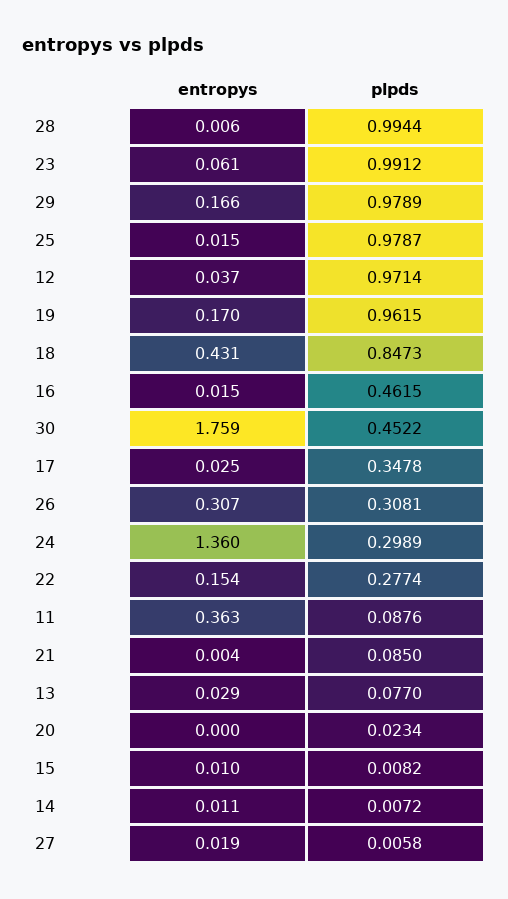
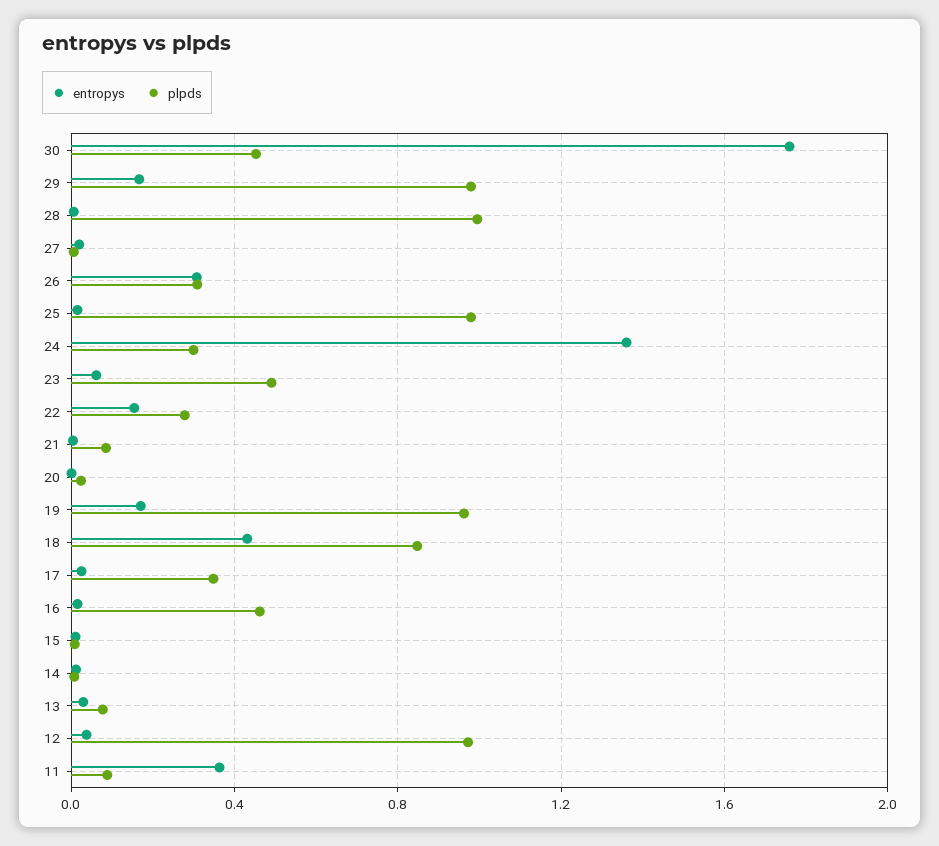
  {
    "entropys": {
      "28": 0.006,
      "23": 0.061,
      "29": 0.166,
      "25": 0.015,
      "12": 0.037,
      "19": 0.17,
      "18": 0.431,
      "16": 0.015,
      "30": 1.759,
      "17": 0.025,
      "26": 0.307,
      "24": 1.36,
      "22": 0.154,
      "11": 0.363,
      "21": 0.004,
      "13": 0.029,
      "20": 0,
      "15": 0.01,
      "14": 0.011,
      "27": 0.019
    },
    "plpds": {
      "28": 0.9944,
-     "23": 0.9912,
+     "23": 0.5,
      "29": 0.9789,
      "25": 0.9787,
      "12": 0.9714,
      "19": 0.9615,
      "18": 0.8473,
      "16": 0.4615,
      "30": 0.4522,
      "17": 0.3478,
      "26": 0.3081,
      "24": 0.2989,
      "22": 0.2774,
      "11": 0.0876,
      "21": 0.085,
      "13": 0.077,
      "20": 0.0234,
      "15": 0.0082,
      "14": 0.0072,
      "27": 0.0058
    }
  }

